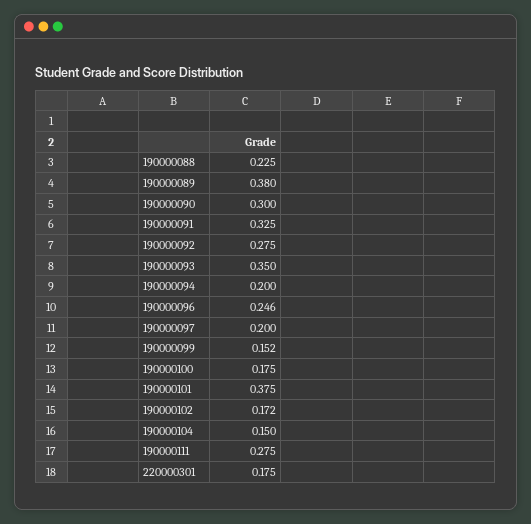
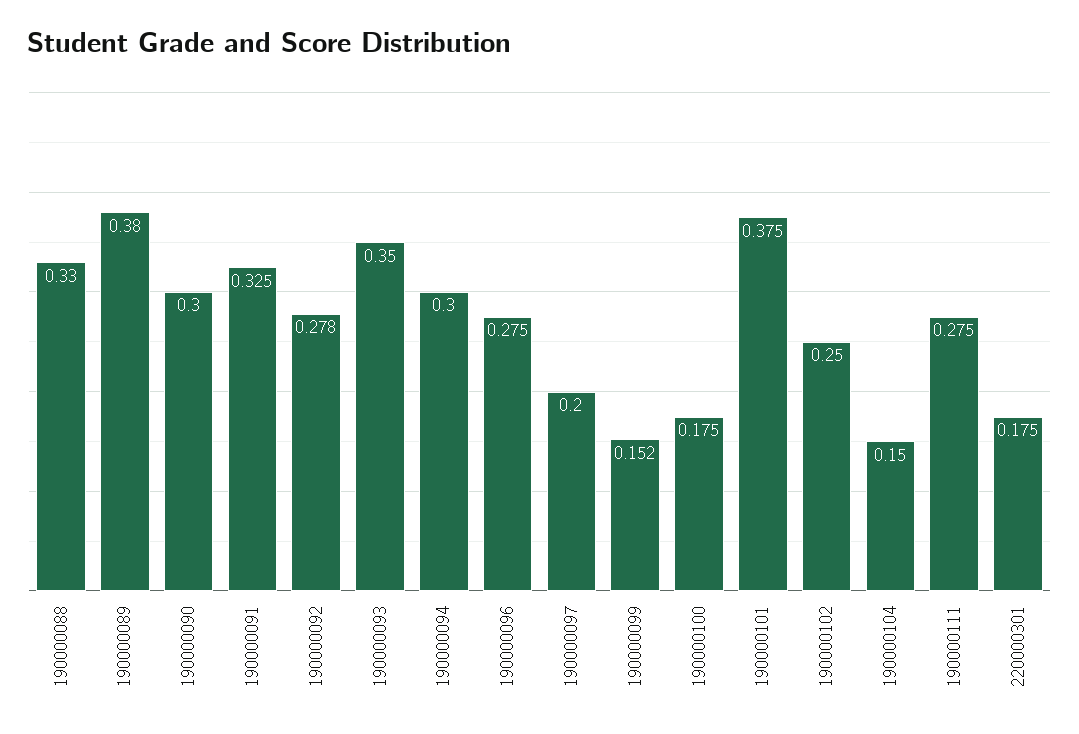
  {
-   "190000088": 0.225,
+   "190000088": 0.33,
    "190000089": 0.38,
    "190000090": 0.3,
    "190000091": 0.325,
-   "190000092": 0.275,
+   "190000092": 0.278,
    "190000093": 0.35,
-   "190000094": 0.2,
+   "190000094": 0.3,
-   "190000096": 0.246,
+   "190000096": 0.275,
    "190000097": 0.2,
    "190000099": 0.152,
    "190000100": 0.175,
    "190000101": 0.375,
-   "190000102": 0.172,
+   "190000102": 0.25,
    "190000104": 0.15,
    "190000111": 0.275,
    "220000301": 0.175
  }

